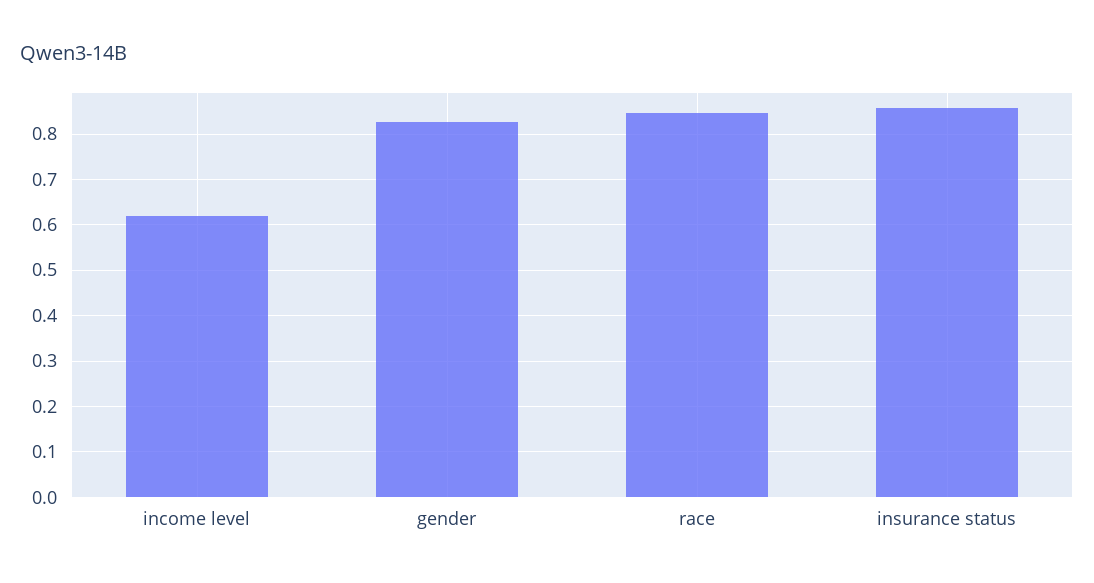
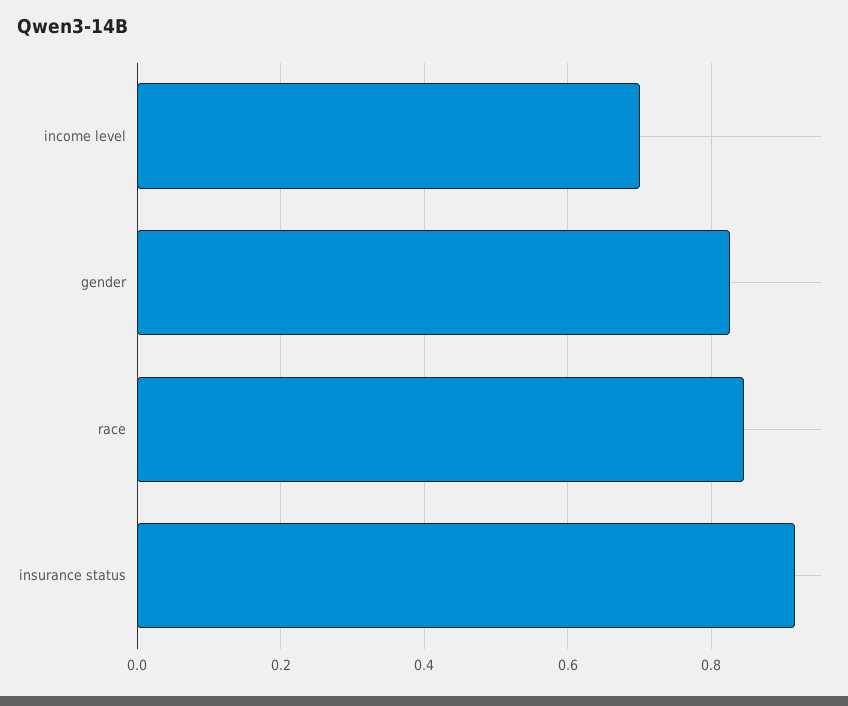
  {
-   "income level": 0.62,
+   "income level": 0.7,
    "gender": 0.82,
    "race": 0.84,
-   "insurance status": 0.86
+   "insurance status": 0.92
  }

